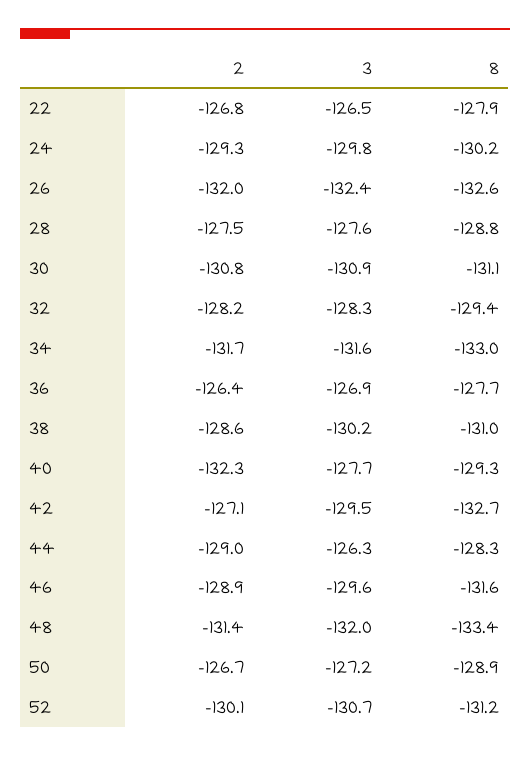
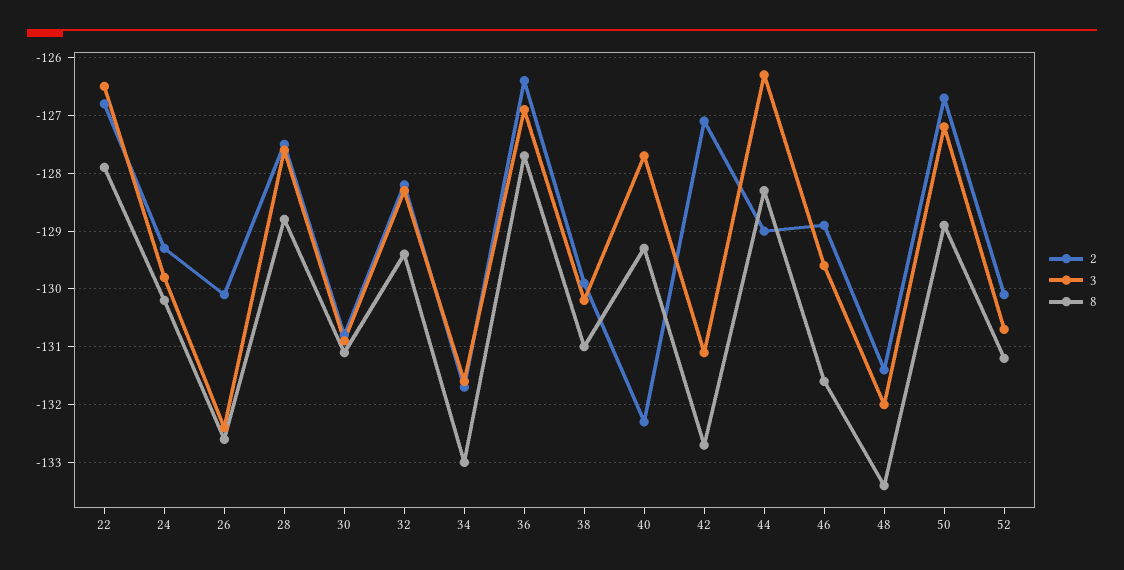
  {
    "2": {
      "22": -126.8,
      "24": -129.3,
-     "26": -132,
+     "26": -130,
      "28": -127.5,
      "30": -130.8,
      "32": -128.2,
      "34": -131.7,
      "36": -126.4,
-     "38": -128.6,
+     "38": -130,
      "40": -132.3,
      "42": -127.1,
      "44": -129,
      "46": -128.9,
      "48": -131.4,
      "50": -126.7,
      "52": -130.1
    },
    "3": {
      "22": -126.5,
      "24": -129.8,
      "26": -132.4,
      "28": -127.6,
      "30": -130.9,
      "32": -128.3,
      "34": -131.6,
      "36": -126.9,
      "38": -130.2,
      "40": -127.7,
-     "42": -129.5,
+     "42": -131,
      "44": -126.3,
      "46": -129.6,
      "48": -132,
      "50": -127.2,
      "52": -130.7
    },
    "8": {
      "22": -127.9,
      "24": -130.2,
      "26": -132.6,
      "28": -128.8,
      "30": -131.1,
      "32": -129.4,
      "34": -133,
      "36": -127.7,
      "38": -131,
      "40": -129.3,
      "42": -132.7,
      "44": -128.3,
      "46": -131.6,
      "48": -133.4,
      "50": -128.9,
      "52": -131.2
    }
  }

